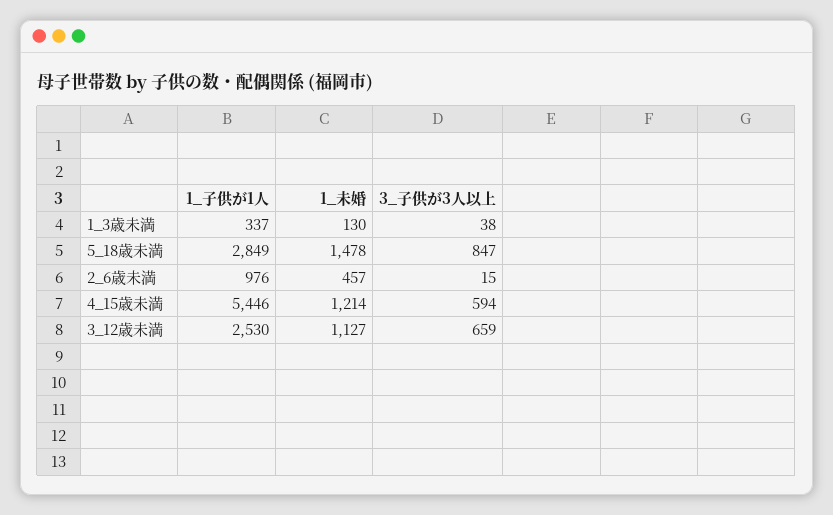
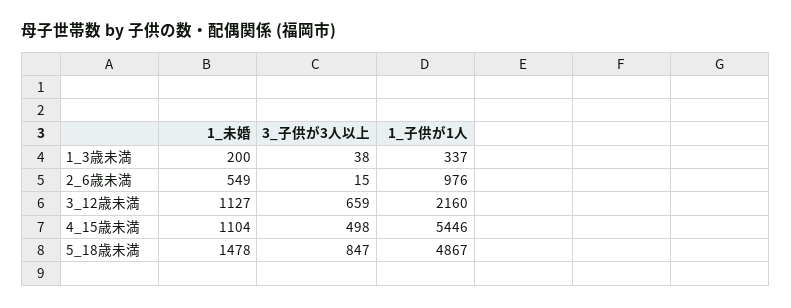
  {
    "1_子供が1人": {
      "1_3歳未満": 337,
-     "5_18歳未満": 2849,
+     "5_18歳未満": 4867,
      "2_6歳未満": 976,
      "4_15歳未満": 5446,
-     "3_12歳未満": 2530
+     "3_12歳未満": 2160
    },
    "1_未婚": {
-     "1_3歳未満": 130,
+     "1_3歳未満": 200,
      "5_18歳未満": 1478,
-     "2_6歳未満": 457,
+     "2_6歳未満": 549,
-     "4_15歳未満": 1214,
+     "4_15歳未満": 1104,
      "3_12歳未満": 1127
    },
    "3_子供が3人以上": {
      "1_3歳未満": 38,
      "5_18歳未満": 847,
      "2_6歳未満": 15,
-     "4_15歳未満": 594,
+     "4_15歳未満": 498,
      "3_12歳未満": 659
    }
  }

